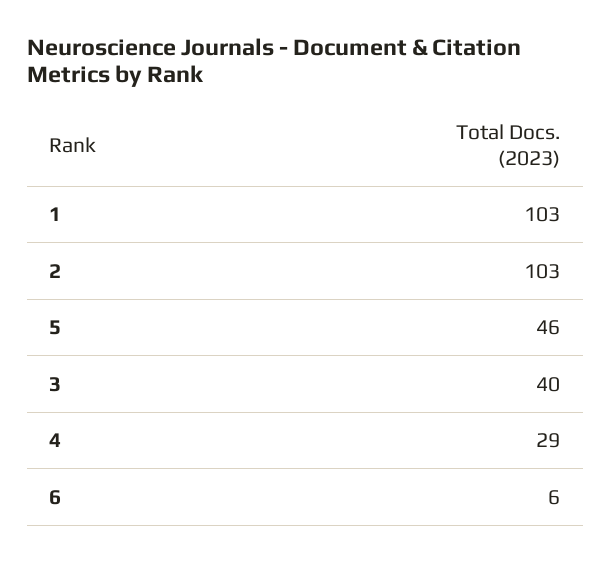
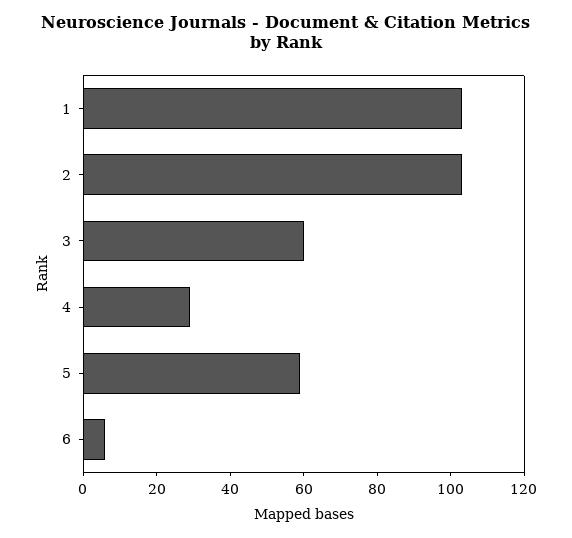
  {
    "1": 103,
    "2": 103,
-   "5": 46,
+   "5": 60,
-   "3": 40,
+   "3": 60,
    "4": 29,
    "6": 6
  }

